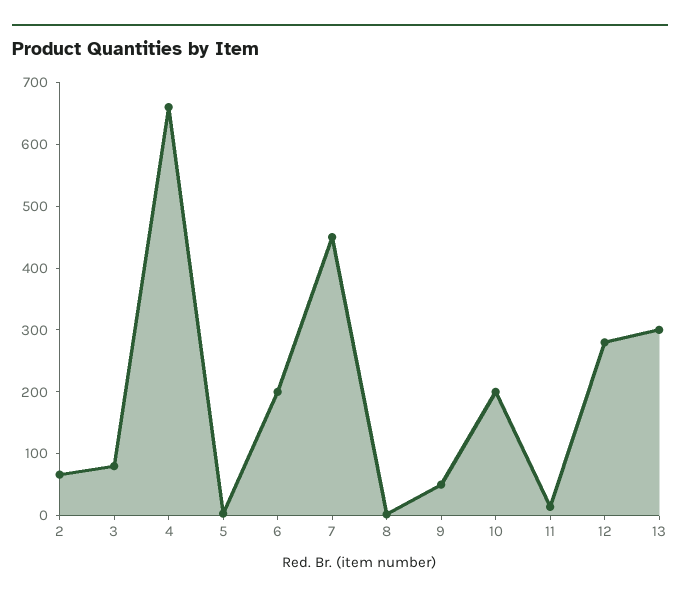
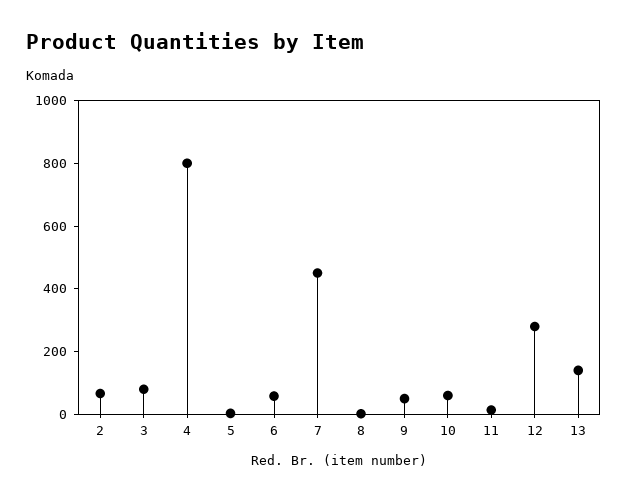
  {
    "2": 60,
    "3": 80,
-   "4": 660,
+   "4": 800,
    "5": 0,
-   "6": 200,
+   "6": 50,
    "7": 460,
    "8": 0,
    "9": 60,
-   "10": 200,
+   "10": 50,
    "11": 20,
    "12": 280,
-   "13": 300
+   "13": 150
  }

